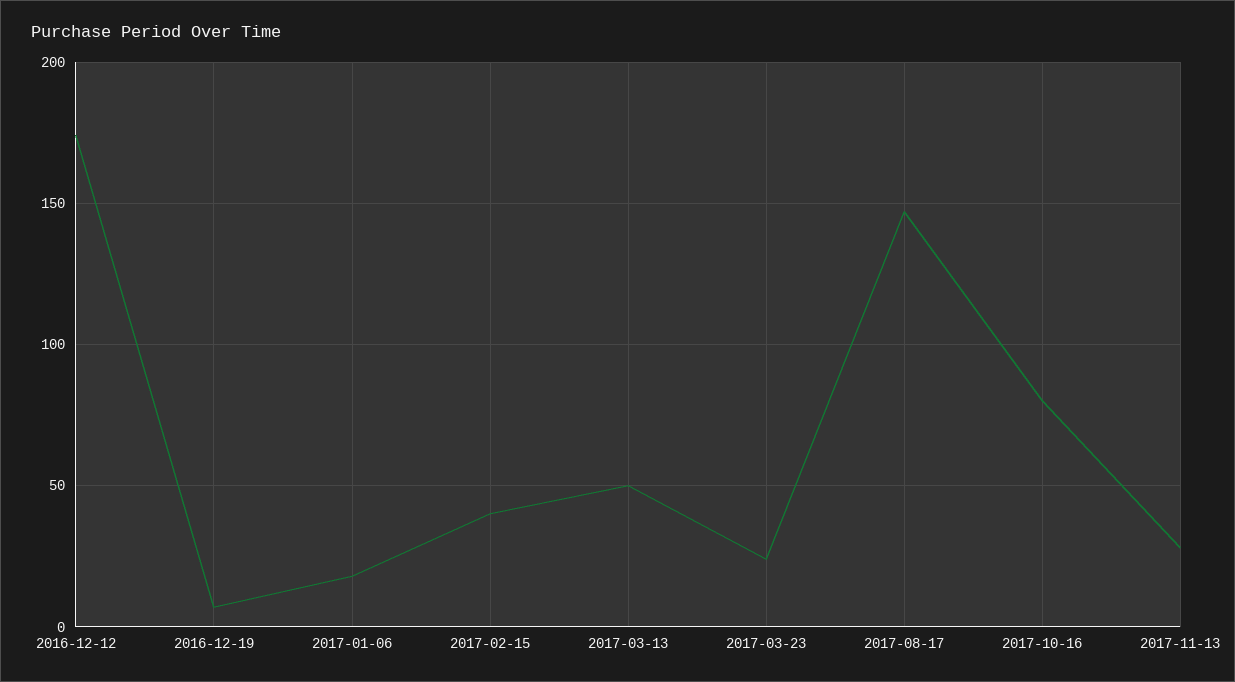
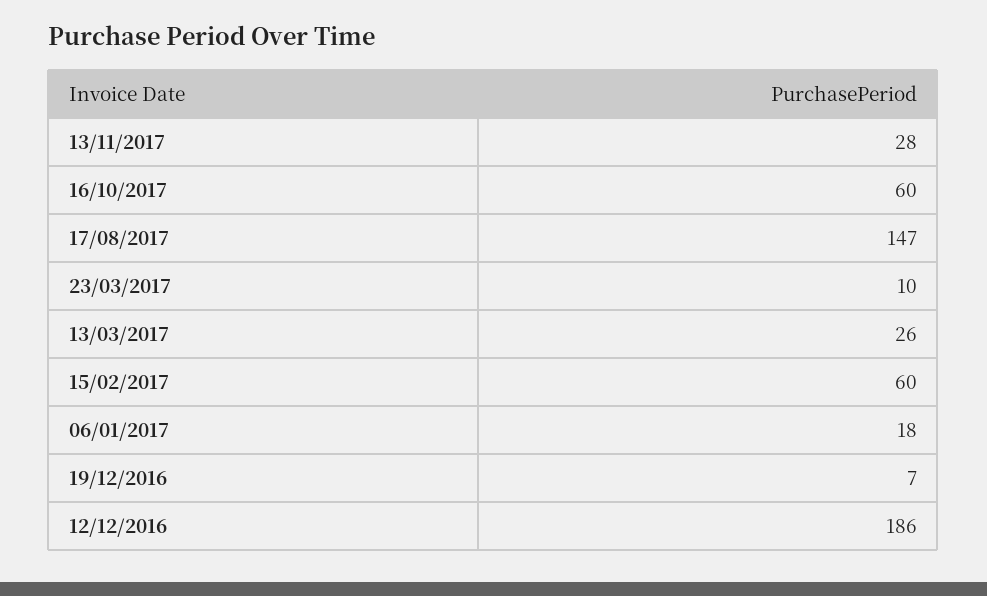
  {
-   "2016-12-12": 175,
+   "2016-12-12": 186,
    "2016-12-19": 7,
    "2017-01-06": 18,
-   "2017-02-15": 40,
+   "2017-02-15": 60,
-   "2017-03-13": 50,
+   "2017-03-13": 26,
-   "2017-03-23": 25,
+   "2017-03-23": 10,
    "2017-08-17": 147,
-   "2017-10-16": 80,
+   "2017-10-16": 60,
    "2017-11-13": 28
  }

